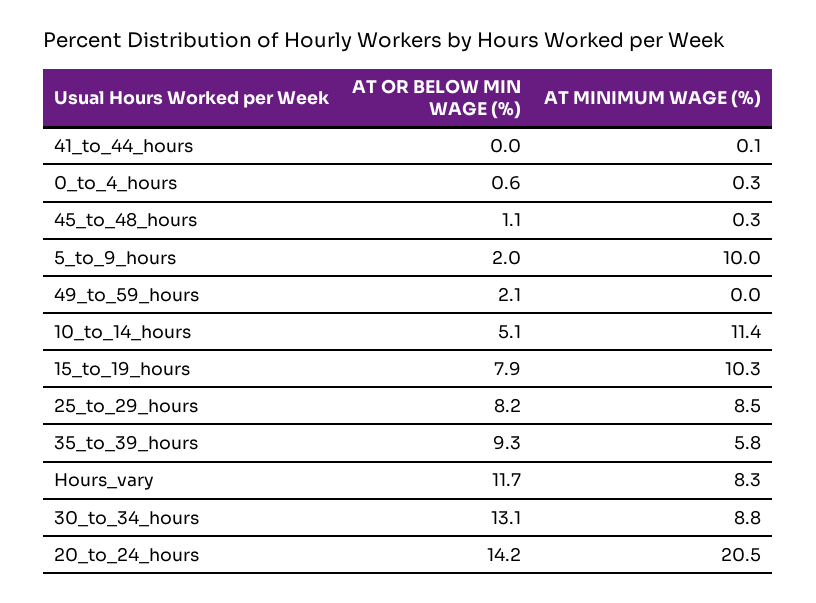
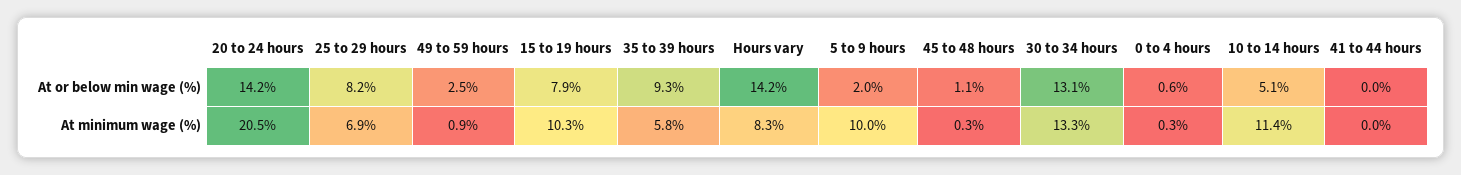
  {
    "AT OR BELOW MIN WAGE (%)": {
      "41_to_44_hours": 0,
      "0_to_4_hours": 0.6,
      "45_to_48_hours": 1.1,
      "5_to_9_hours": 2,
-     "49_to_59_hours": 2.1,
+     "49_to_59_hours": 2.5,
      "10_to_14_hours": 5.1,
      "15_to_19_hours": 7.9,
      "25_to_29_hours": 8.2,
      "35_to_39_hours": 9.3,
-     "Hours_vary": 11.7,
+     "Hours_vary": 14.2,
      "30_to_34_hours": 13.1,
      "20_to_24_hours": 14.2
    },
    "AT MINIMUM WAGE (%)": {
-     "41_to_44_hours": 0.1,
+     "41_to_44_hours": 0,
      "0_to_4_hours": 0.3,
      "45_to_48_hours": 0.3,
      "5_to_9_hours": 10,
-     "49_to_59_hours": 0,
+     "49_to_59_hours": 0.9,
      "10_to_14_hours": 11.4,
      "15_to_19_hours": 10.3,
-     "25_to_29_hours": 8.5,
+     "25_to_29_hours": 6.9,
      "35_to_39_hours": 5.8,
      "Hours_vary": 8.3,
-     "30_to_34_hours": 8.8,
+     "30_to_34_hours": 13.3,
      "20_to_24_hours": 20.5
    }
  }

